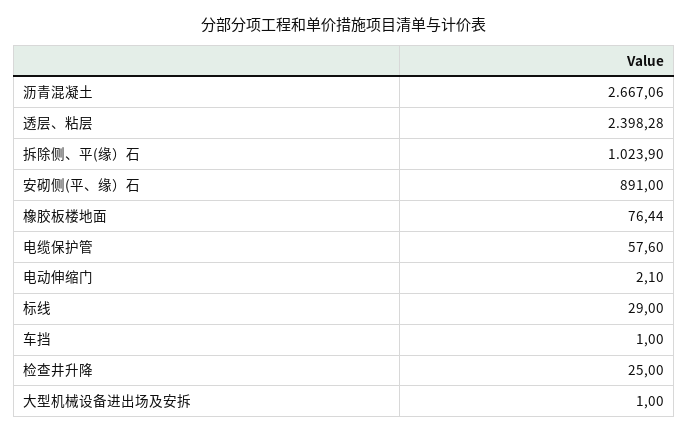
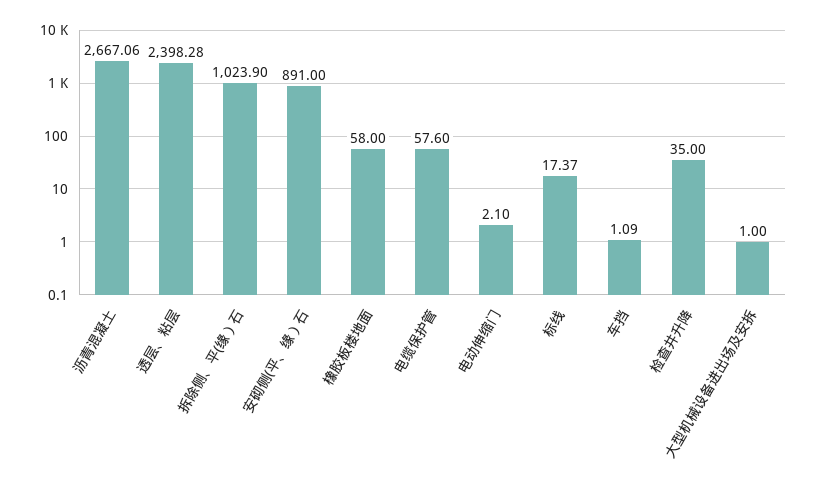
  {
    "沥青混凝土": 2667.06,
    "透层、粘层": 2398.28,
    "拆除侧、平(缘）石": 1023.9,
    "安砌侧(平、缘）石": 891,
-   "橡胶板楼地面": 76.44,
+   "橡胶板楼地面": 58,
    "电缆保护管": 57.6,
    "电动伸缩门": 2.1,
-   "标线": 29,
+   "标线": 17.37,
-   "车挡": 1,
+   "车挡": 1.09,
-   "检查井升降": 25,
+   "检查井升降": 35,
    "大型机械设备进出场及安拆": 1
  }

